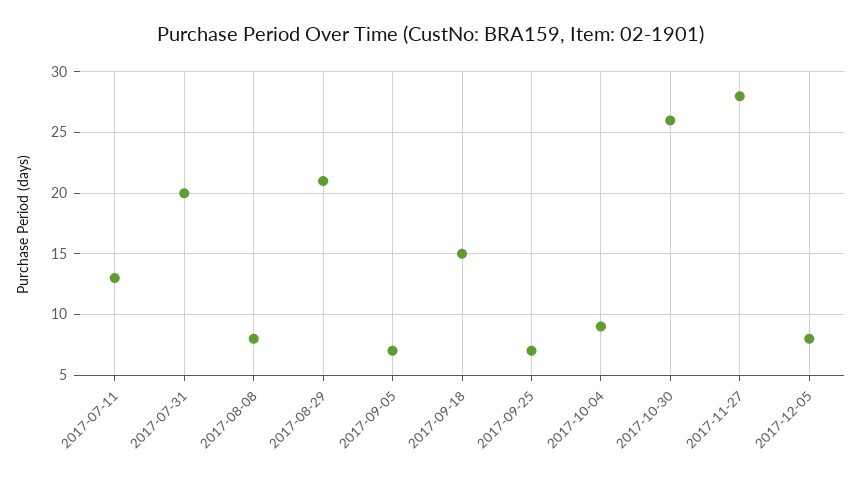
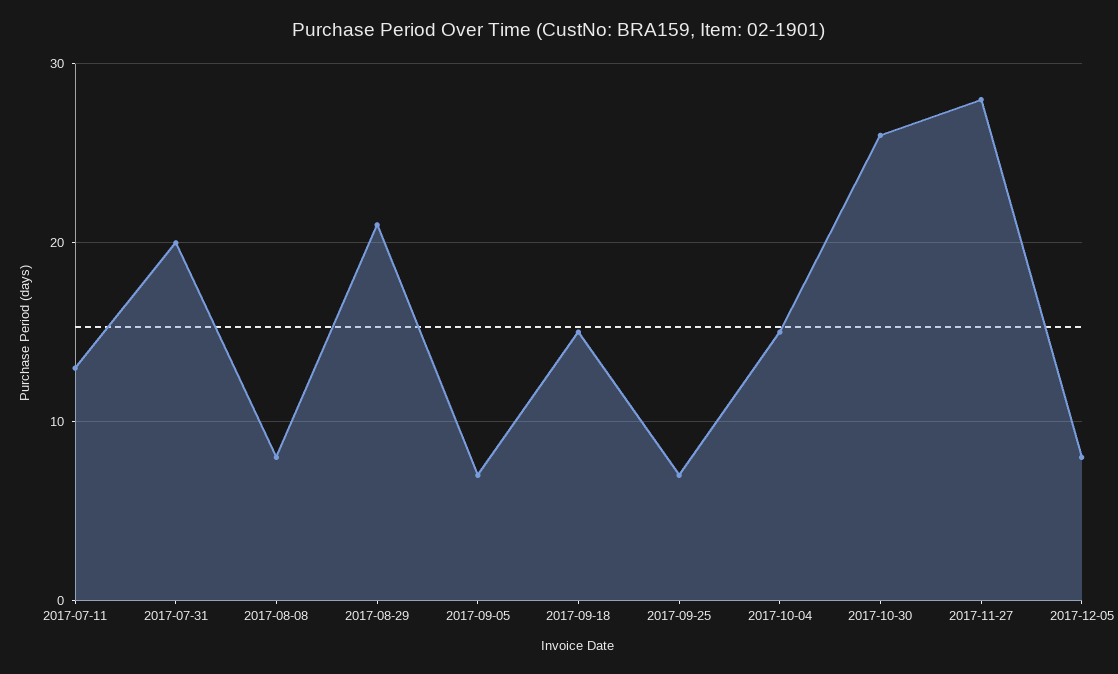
  {
    "2017-07-11": 13,
    "2017-07-31": 20,
    "2017-08-08": 8,
    "2017-08-29": 21,
    "2017-09-05": 7,
    "2017-09-18": 15,
    "2017-09-25": 7,
-   "2017-10-04": 9,
+   "2017-10-04": 15,
    "2017-10-30": 26,
    "2017-11-27": 28,
    "2017-12-05": 8
  }

